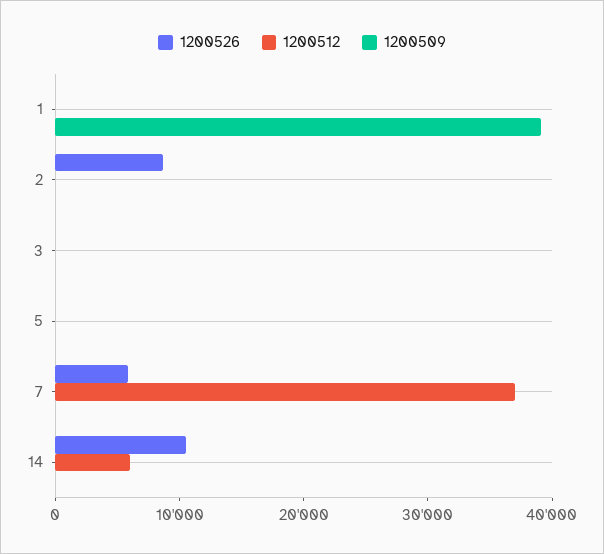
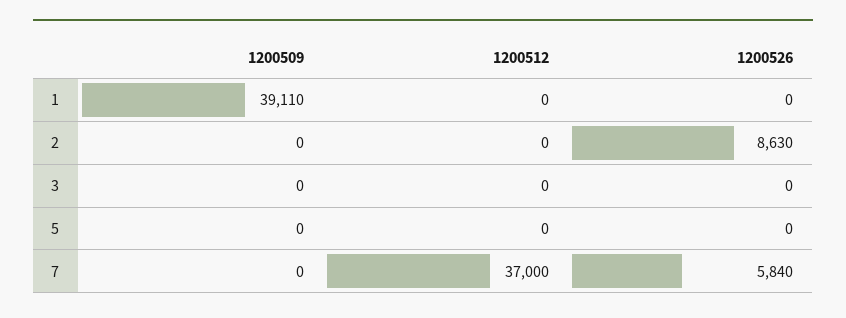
  {
    "1200526": {
      "1": 0,
      "2": 8630,
      "3": 0,
      "5": 0,
-     "7": 5840,
+     "7": 5840
-     "14": 10000
    },
    "1200512": {
      "1": 0,
      "2": 0,
      "3": 0,
      "5": 0,
-     "7": 37000,
+     "7": 37000
-     "14": 6000
    },
    "1200509": {
      "1": 39110,
      "2": 0,
      "3": 0,
      "5": 0,
-     "7": 0,
+     "7": 0
-     "14": 0
    }
  }

